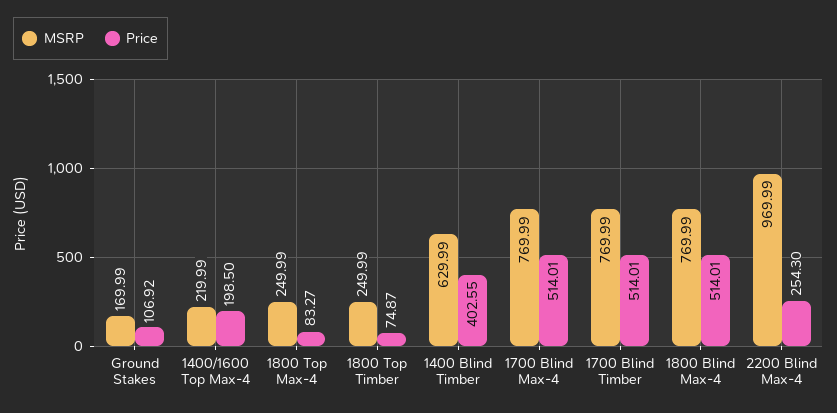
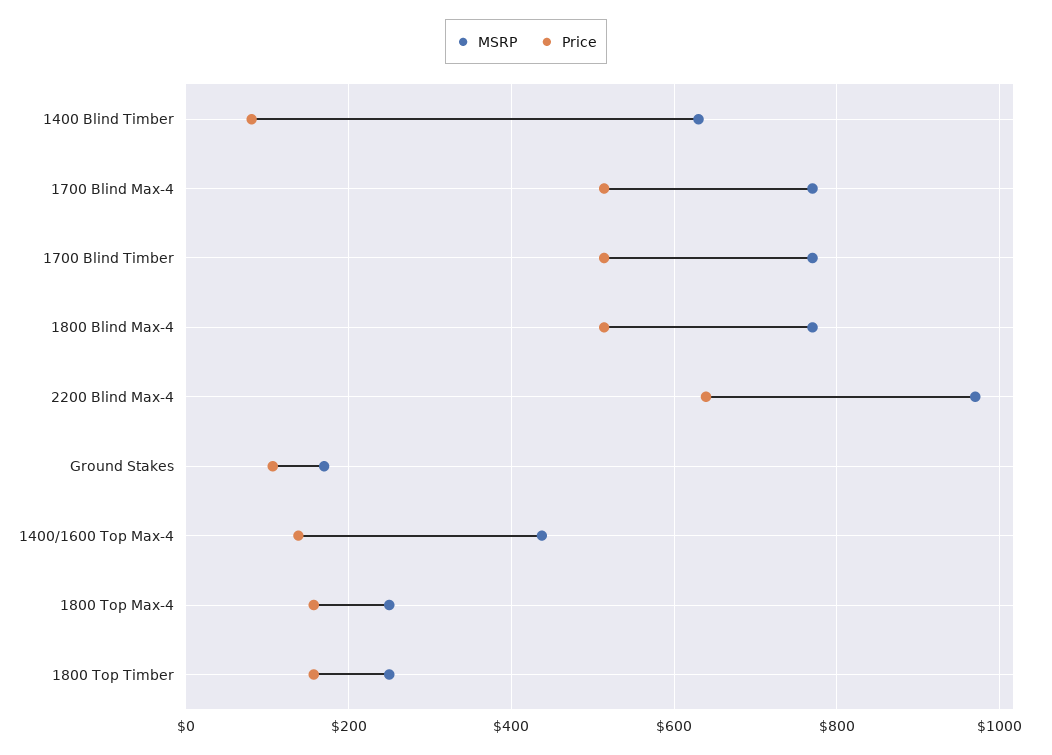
  {
    "MSRP": {
      "Ground Stakes": 169.99,
-     "1400/1600 Top Max-4": 219.99,
+     "1400/1600 Top Max-4": 440,
      "1800 Top Max-4": 249.99,
      "1800 Top Timber": 249.99,
      "1400 Blind Timber": 629.99,
      "1700 Blind Max-4": 769.99,
      "1700 Blind Timber": 769.99,
      "1800 Blind Max-4": 769.99,
      "2200 Blind Max-4": 969.99
    },
    "Price": {
      "Ground Stakes": 106.92,
-     "1400/1600 Top Max-4": 198.5,
+     "1400/1600 Top Max-4": 140,
-     "1800 Top Max-4": 83.27,
+     "1800 Top Max-4": 160,
-     "1800 Top Timber": 74.87,
+     "1800 Top Timber": 160,
-     "1400 Blind Timber": 402.55,
+     "1400 Blind Timber": 80,
      "1700 Blind Max-4": 514.01,
      "1700 Blind Timber": 514.01,
      "1800 Blind Max-4": 514.01,
-     "2200 Blind Max-4": 254.3
+     "2200 Blind Max-4": 640
    }
  }

